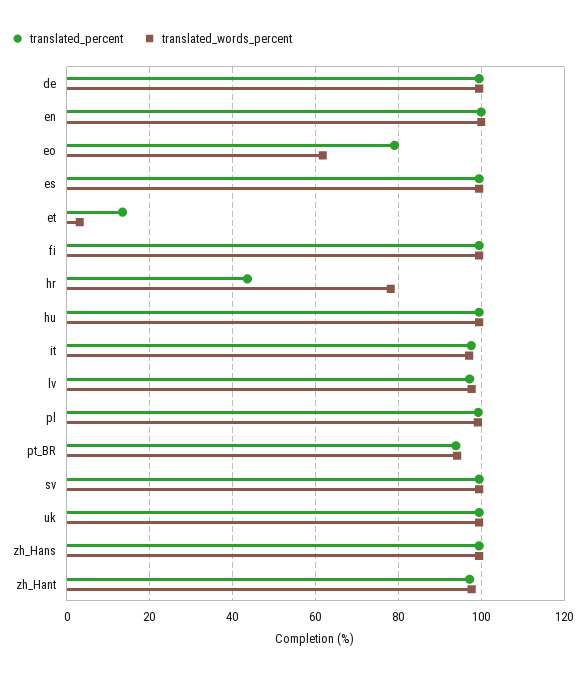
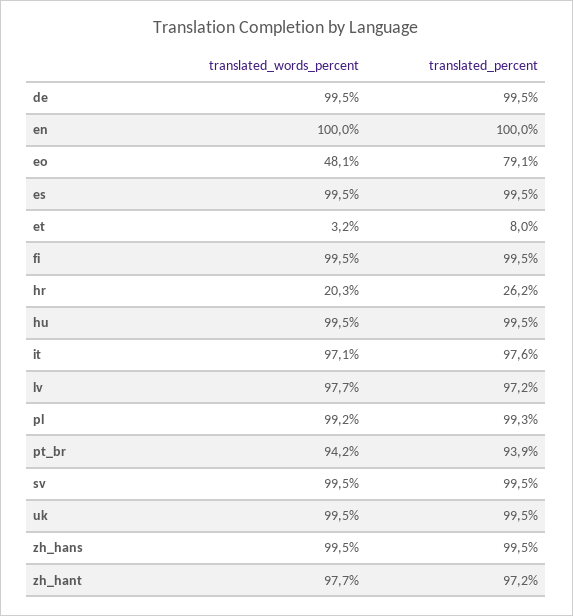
  {
    "translated_percent": {
      "de": 99.5,
      "en": 100,
      "eo": 79.1,
      "es": 99.5,
-     "et": 14,
+     "et": 8,
      "fi": 99.5,
-     "hr": 44,
+     "hr": 26.2,
      "hu": 99.5,
      "it": 97.6,
      "lv": 97.2,
      "pl": 99.3,
      "pt_BR": 93.9,
      "sv": 99.5,
      "uk": 99.5,
      "zh_Hans": 99.5,
      "zh_Hant": 97.2
    },
    "translated_words_percent": {
      "de": 99.5,
      "en": 100,
-     "eo": 62,
+     "eo": 48.1,
      "es": 99.5,
      "et": 3.2,
      "fi": 99.5,
-     "hr": 78,
+     "hr": 20.3,
      "hu": 99.5,
      "it": 97.1,
      "lv": 97.7,
      "pl": 99.2,
      "pt_BR": 94.2,
      "sv": 99.5,
      "uk": 99.5,
      "zh_Hans": 99.5,
      "zh_Hant": 97.7
    }
  }

